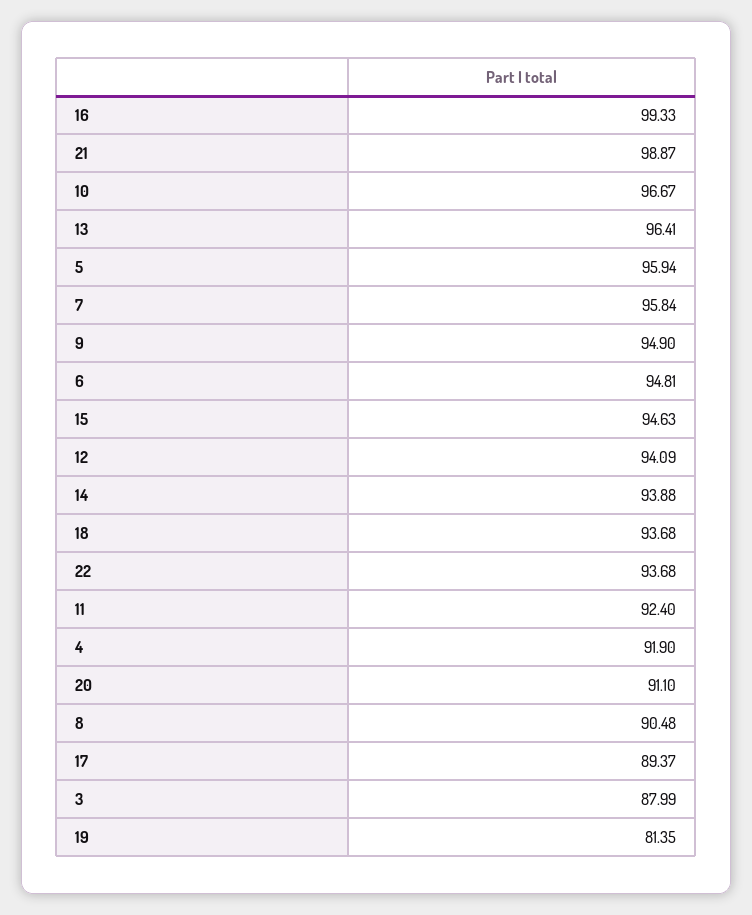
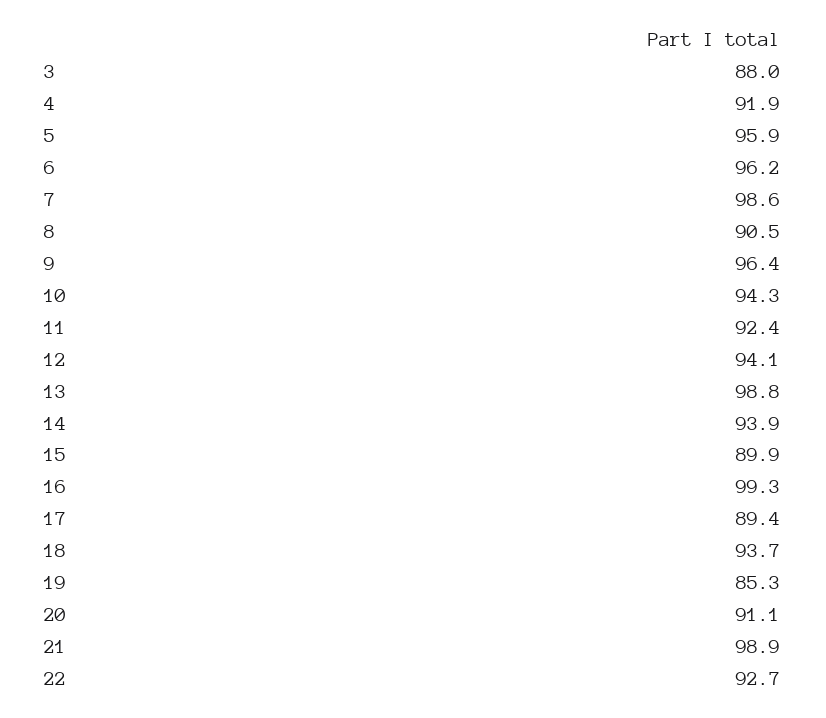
  {
    "16": 99.33,
    "21": 98.87,
-   "10": 96.67,
+   "10": 94.3,
-   "13": 96.41,
+   "13": 98.8,
    "5": 95.94,
-   "7": 95.84,
+   "7": 98.6,
-   "9": 94.9,
+   "9": 96.4,
-   "6": 94.81,
+   "6": 96.2,
-   "15": 94.63,
+   "15": 89.9,
    "12": 94.09,
    "14": 93.88,
    "18": 93.68,
-   "22": 93.68,
+   "22": 92.7,
    "11": 92.4,
    "4": 91.9,
    "20": 91.1,
    "8": 90.48,
    "17": 89.37,
    "3": 87.99,
-   "19": 81.35
+   "19": 85.3
  }

